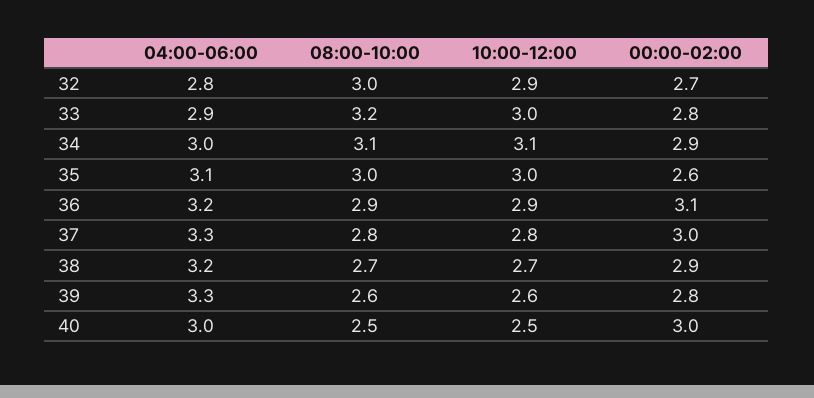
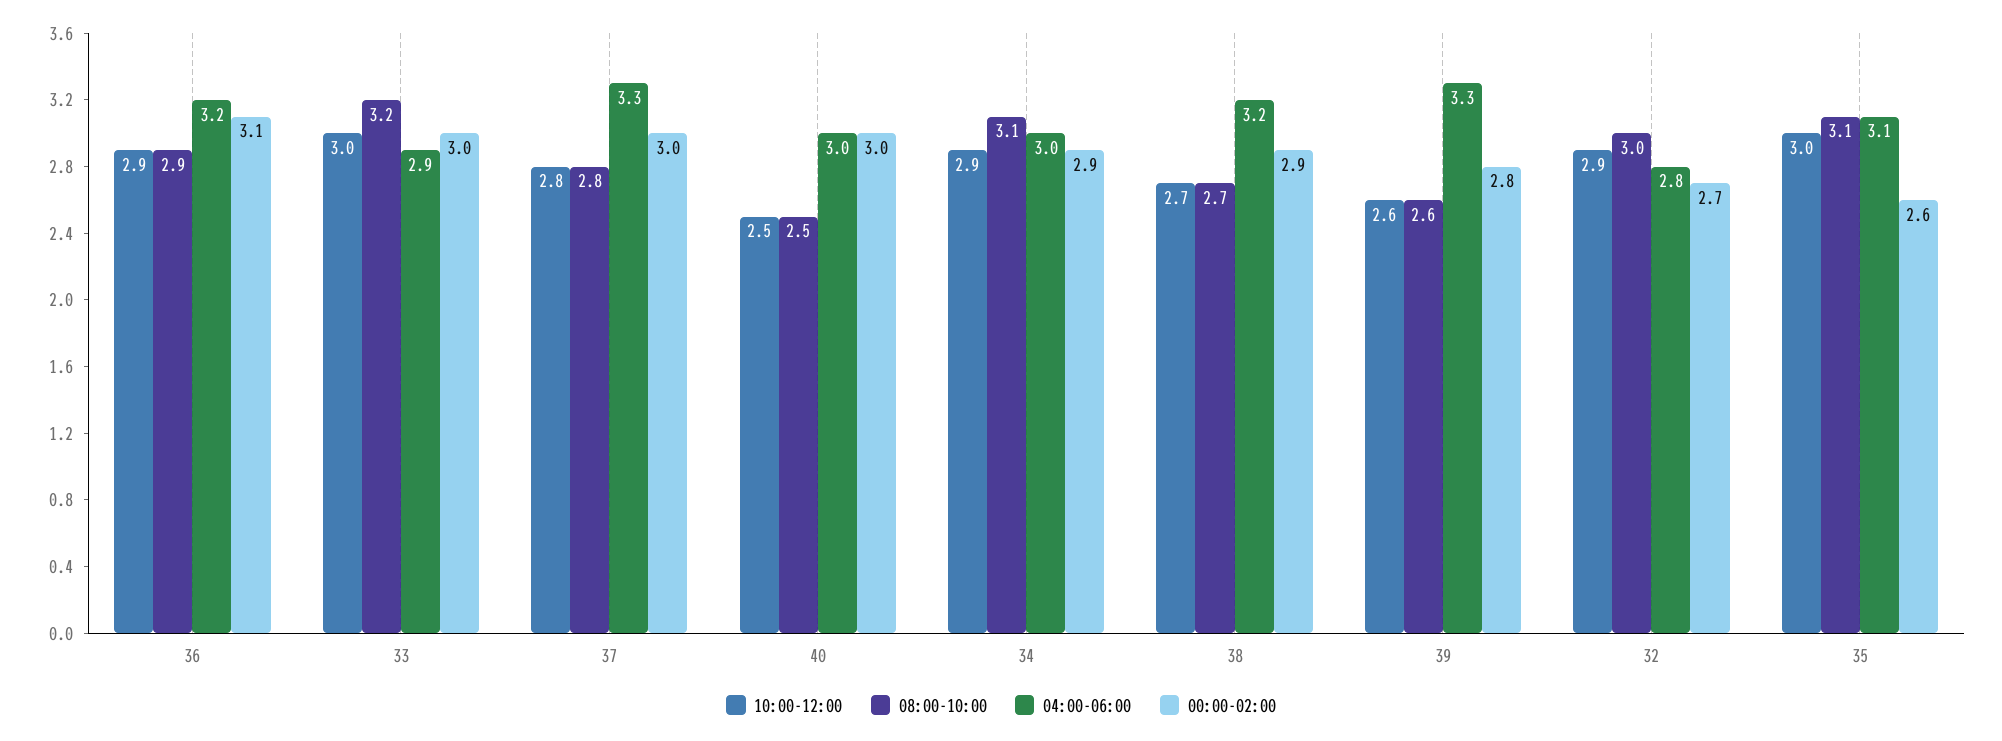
  {
    "04:00-06:00": {
      "32": 2.8,
      "33": 2.9,
      "34": 3,
      "35": 3.1,
      "36": 3.2,
      "37": 3.3,
      "38": 3.2,
      "39": 3.3,
      "40": 3
    },
    "08:00-10:00": {
      "32": 3,
      "33": 3.2,
      "34": 3.1,
-     "35": 3,
+     "35": 3.1,
      "36": 2.9,
      "37": 2.8,
      "38": 2.7,
      "39": 2.6,
      "40": 2.5
    },
    "10:00-12:00": {
      "32": 2.9,
      "33": 3,
-     "34": 3.1,
+     "34": 2.9,
      "35": 3,
      "36": 2.9,
      "37": 2.8,
      "38": 2.7,
      "39": 2.6,
      "40": 2.5
    },
    "00:00-02:00": {
      "32": 2.7,
-     "33": 2.8,
+     "33": 3,
      "34": 2.9,
      "35": 2.6,
      "36": 3.1,
      "37": 3,
      "38": 2.9,
      "39": 2.8,
      "40": 3
    }
  }

